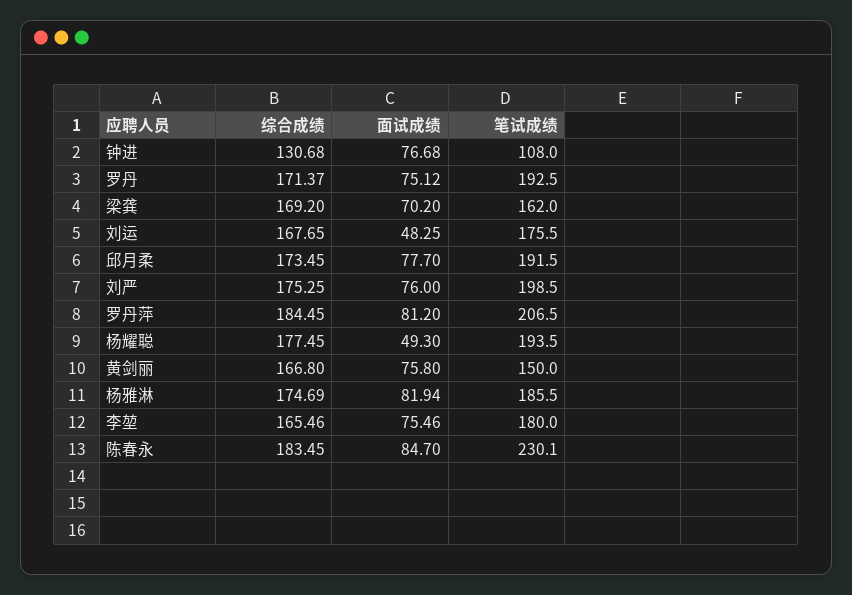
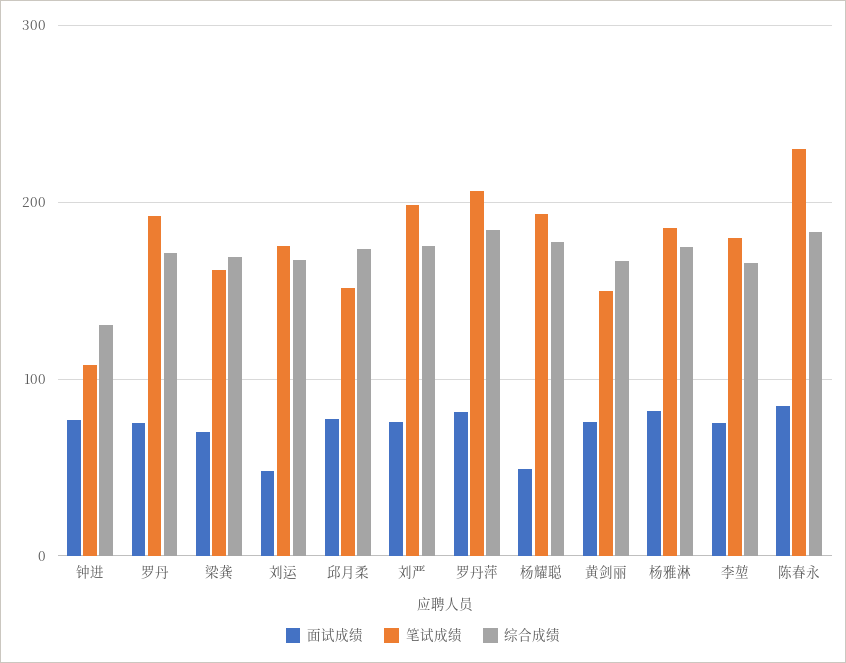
  {
    "综合成绩": {
      "钟进": 130.68,
      "罗丹": 171.37,
      "梁龚": 169.2,
      "刘运": 167.65,
      "邱月柔": 173.45,
      "刘严": 175.25,
      "罗丹萍": 184.45,
      "杨耀聪": 177.45,
      "黄剑丽": 166.8,
      "杨雅淋": 174.69,
      "李堃": 165.46,
      "陈春永": 183.45
    },
    "面试成绩": {
      "钟进": 76.68,
      "罗丹": 75.12,
      "梁龚": 70.2,
      "刘运": 48.25,
      "邱月柔": 77.7,
      "刘严": 76,
      "罗丹萍": 81.2,
      "杨耀聪": 49.3,
      "黄剑丽": 75.8,
      "杨雅淋": 81.94,
      "李堃": 75.46,
      "陈春永": 84.7
    },
    "笔试成绩": {
      "钟进": 108,
      "罗丹": 192.5,
      "梁龚": 162,
      "刘运": 175.5,
-     "邱月柔": 191.5,
+     "邱月柔": 150,
      "刘严": 198.5,
      "罗丹萍": 206.5,
      "杨耀聪": 193.5,
      "黄剑丽": 150,
      "杨雅淋": 185.5,
      "李堃": 180,
      "陈春永": 230.1
    }
  }

